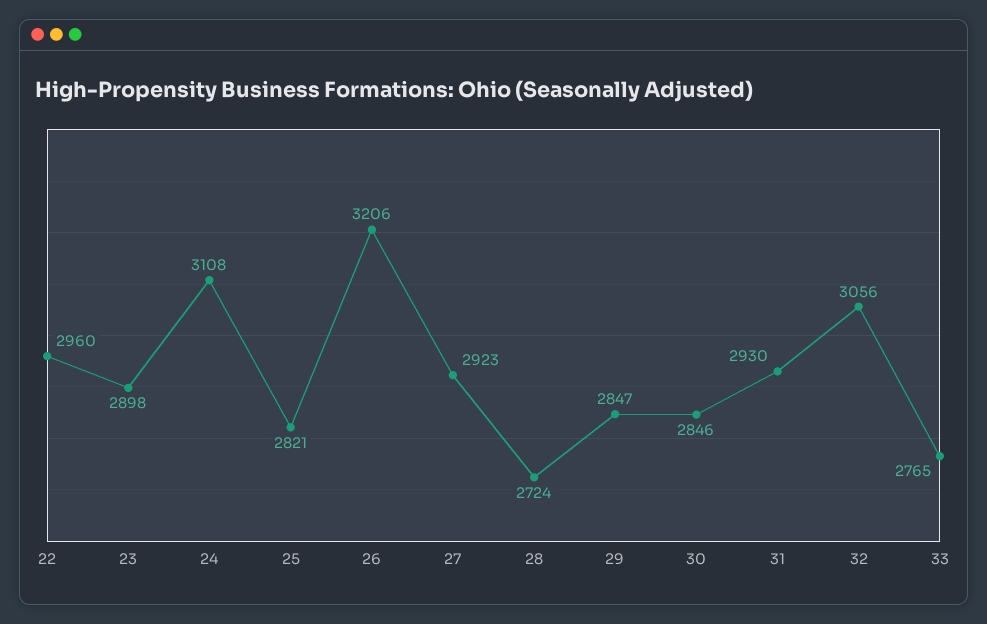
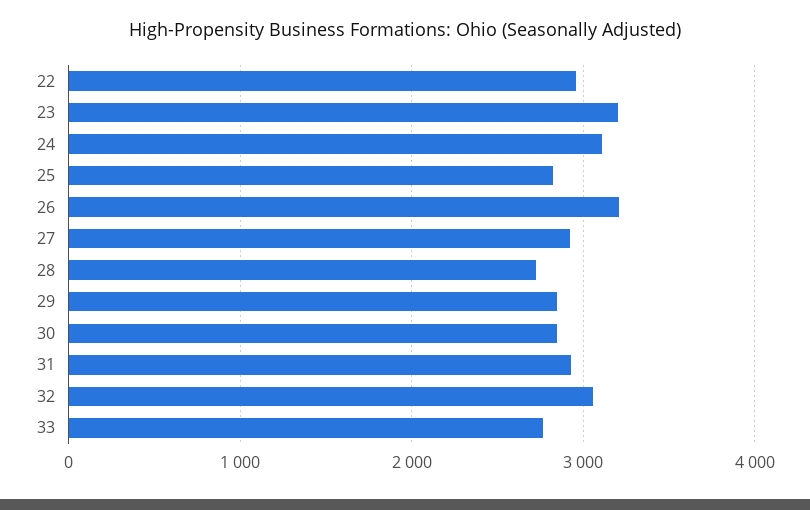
  {
    "22": 2960,
-   "23": 2898,
+   "23": 3200,
    "24": 3108,
    "25": 2821,
    "26": 3206,
    "27": 2923,
    "28": 2724,
    "29": 2847,
    "30": 2846,
    "31": 2930,
    "32": 3056,
    "33": 2765
  }

